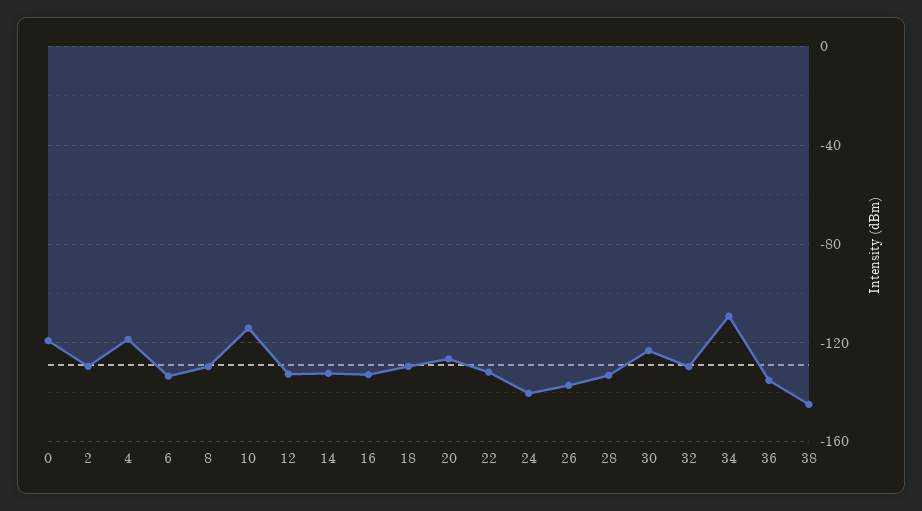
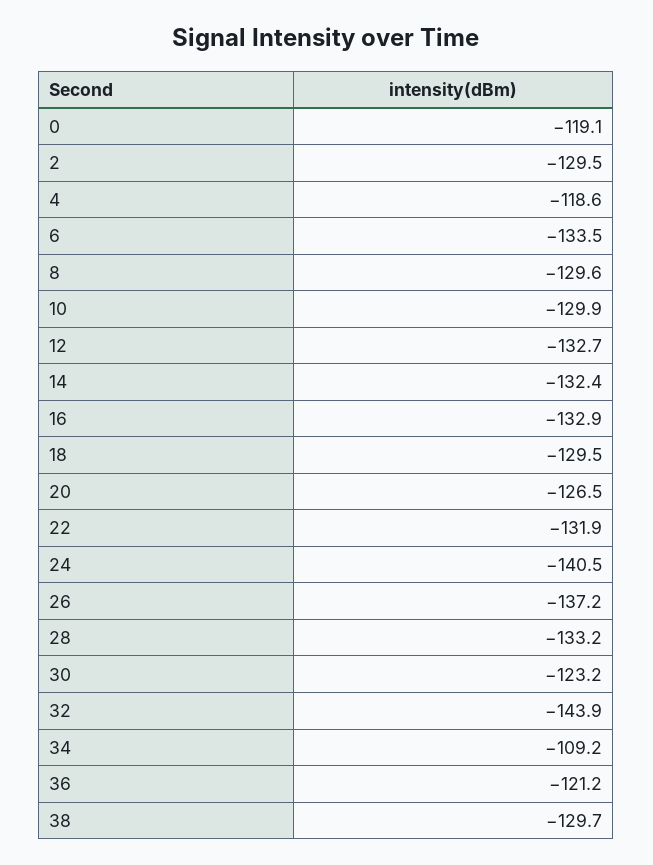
  {
    "0": -119.1,
    "2": -129.5,
    "4": -118.6,
    "6": -133.5,
    "8": -129.6,
-   "10": -115,
+   "10": -129.9,
    "12": -132.7,
    "14": -132.4,
    "16": -132.9,
    "18": -129.5,
    "20": -126.5,
    "22": -131.9,
    "24": -140.5,
    "26": -137.2,
    "28": -133.2,
    "30": -123.2,
-   "32": -130,
+   "32": -143.9,
    "34": -109.2,
-   "36": -135,
+   "36": -121.2,
-   "38": -145
+   "38": -129.7
  }

